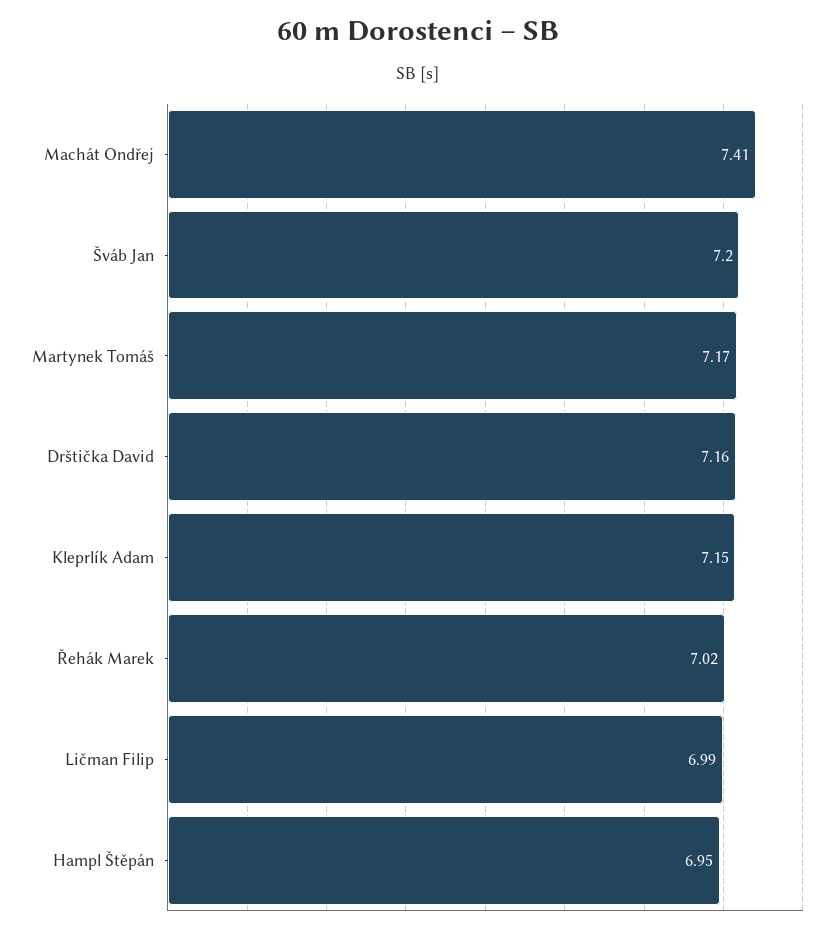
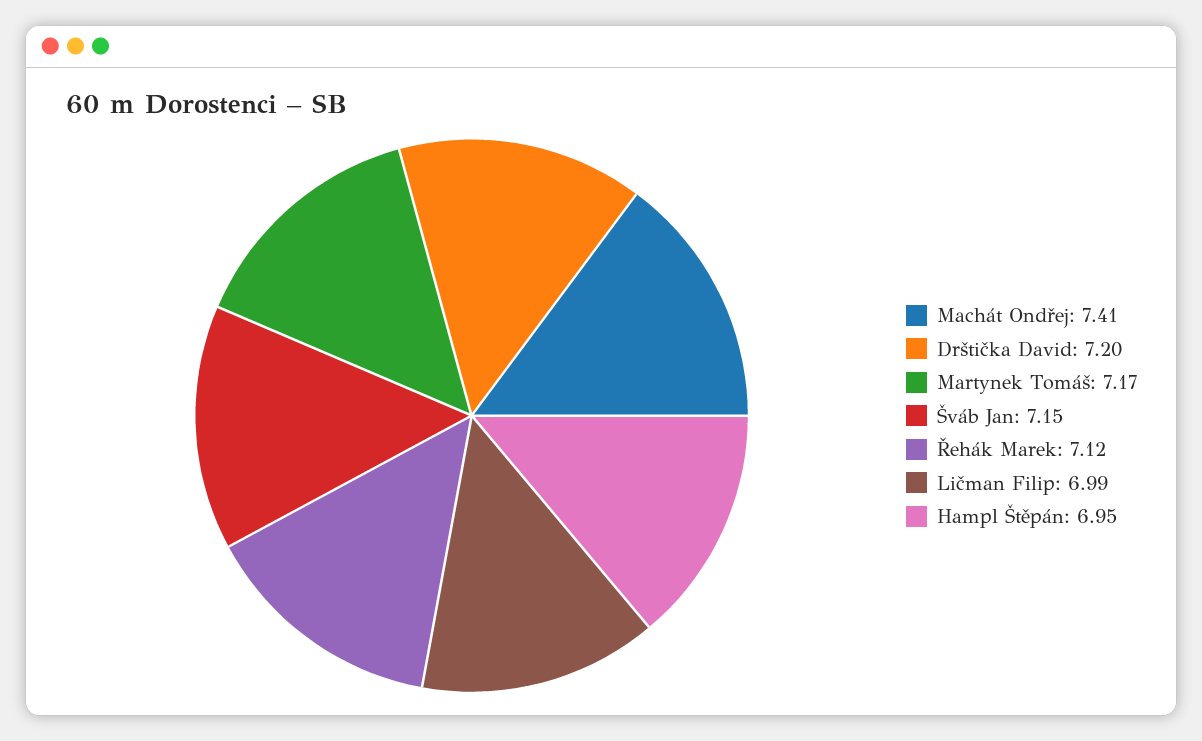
  {
    "Machát Ondřej": 7.41,
-   "Šváb Jan": 7.2,
+   "Šváb Jan": 7.15,
    "Martynek Tomáš": 7.17,
-   "Drštička David": 7.16,
+   "Drštička David": 7.2,
-   "Kleprlík Adam": 7.15,
-   "Řehák Marek": 7.02,
+   "Řehák Marek": 7.12,
    "Ličman Filip": 6.99,
    "Hampl Štěpán": 6.95
  }

